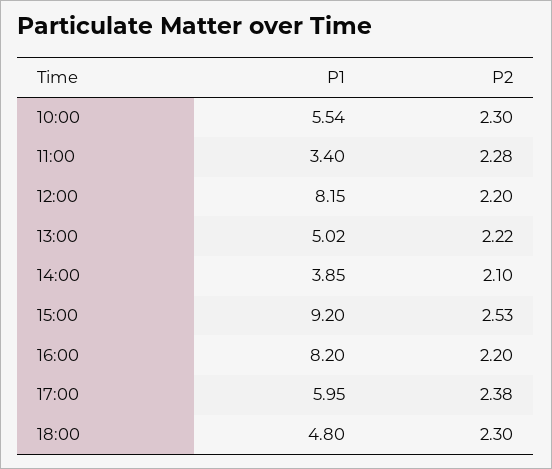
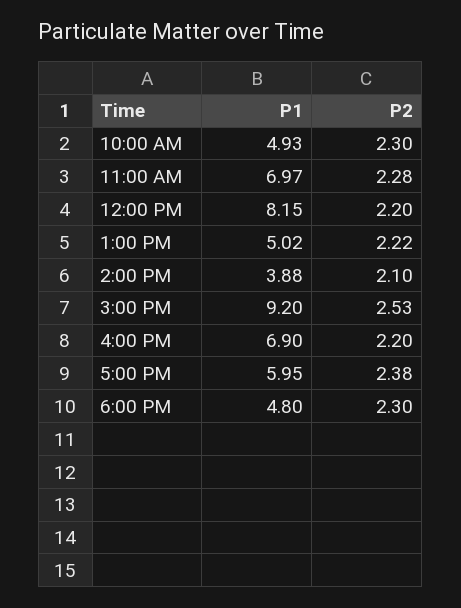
  {
    "P1": {
-     "10:00": 5.54,
+     "10:00": 4.93,
-     "11:00": 3.4,
+     "11:00": 6.97,
      "12:00": 8.15,
      "13:00": 5.02,
-     "14:00": 3.85,
+     "14:00": 3.88,
      "15:00": 9.2,
-     "16:00": 8.2,
+     "16:00": 6.9,
      "17:00": 5.95,
      "18:00": 4.8
    },
    "P2": {
      "10:00": 2.3,
      "11:00": 2.28,
      "12:00": 2.2,
      "13:00": 2.22,
      "14:00": 2.1,
      "15:00": 2.53,
      "16:00": 2.2,
      "17:00": 2.38,
      "18:00": 2.3
    }
  }

